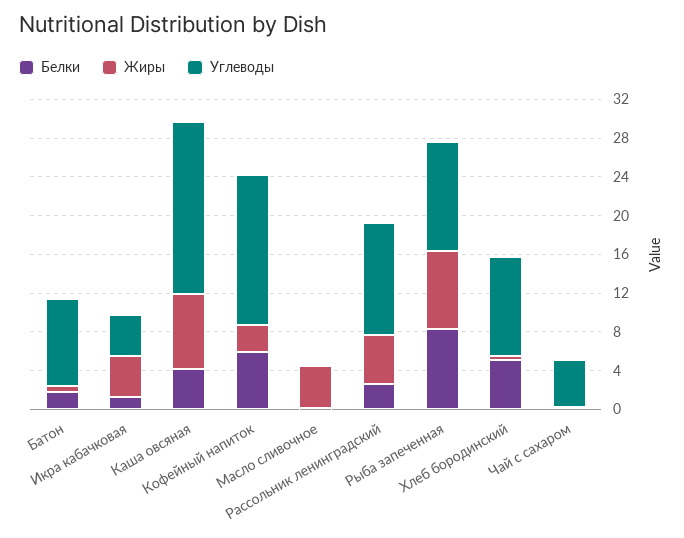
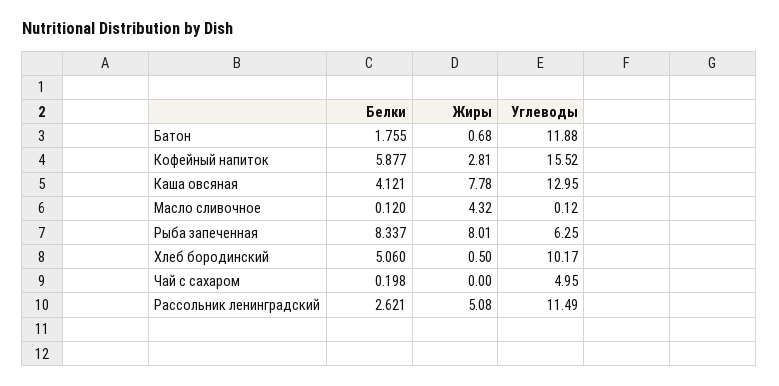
  {
    "Белки": {
      "Батон": 1.755,
-     "Икра кабачковая": 1,
      "Каша овсяная": 4.121,
      "Кофейный напиток": 5.877,
      "Масло сливочное": 0.12,
      "Рассольник ленинградский": 2.621,
      "Рыба запеченная": 8.337,
      "Хлеб бородинский": 5.06,
      "Чай с сахаром": 0.198
    },
    "Жиры": {
      "Батон": 0.68,
-     "Икра кабачковая": 4,
      "Каша овсяная": 7.78,
      "Кофейный напиток": 2.81,
      "Масло сливочное": 4.32,
      "Рассольник ленинградский": 5.08,
      "Рыба запеченная": 8.01,
      "Хлеб бородинский": 0.5,
      "Чай с сахаром": 0
    },
    "Углеводы": {
-     "Батон": 9,
+     "Батон": 11.88,
-     "Икра кабачковая": 4,
-     "Каша овсяная": 18,
+     "Каша овсяная": 12.95,
      "Кофейный напиток": 15.52,
      "Масло сливочное": 0.12,
      "Рассольник ленинградский": 11.49,
-     "Рыба запеченная": 11,
+     "Рыба запеченная": 6.25,
      "Хлеб бородинский": 10.17,
      "Чай с сахаром": 4.95
    }
  }

